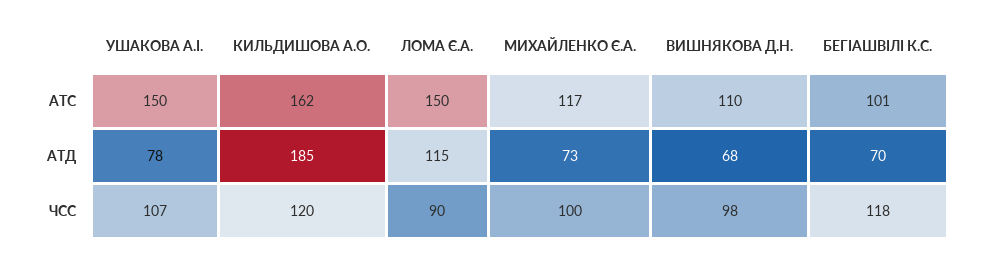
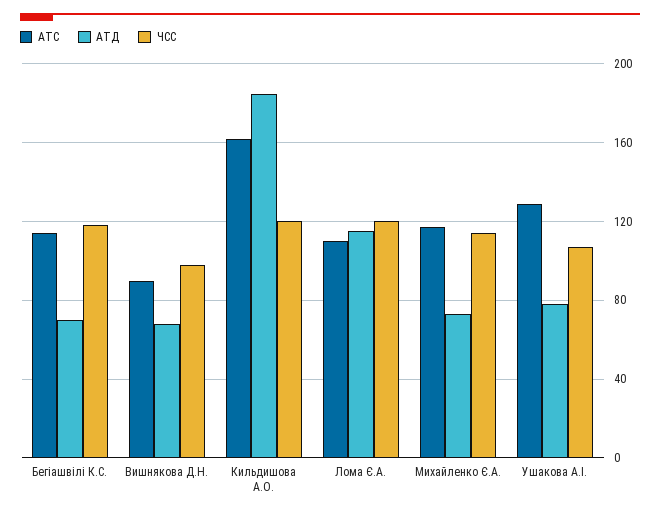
  {
    "АТС": {
-     "УШАКОВА А.І.": 150,
+     "УШАКОВА А.І.": 130,
      "КИЛЬДИШОВА А.О.": 162,
-     "ЛОМА Є.А.": 150,
+     "ЛОМА Є.А.": 110,
      "МИХАЙЛЕНКО Є.А.": 117,
-     "ВИШНЯКОВА Д.Н.": 110,
+     "ВИШНЯКОВА Д.Н.": 90,
-     "БЕГІАШВІЛІ К.С.": 101
+     "БЕГІАШВІЛІ К.С.": 115
    },
    "АТД": {
      "УШАКОВА А.І.": 78,
      "КИЛЬДИШОВА А.О.": 185,
      "ЛОМА Є.А.": 115,
      "МИХАЙЛЕНКО Є.А.": 73,
      "ВИШНЯКОВА Д.Н.": 68,
      "БЕГІАШВІЛІ К.С.": 70
    },
    "ЧСС": {
      "УШАКОВА А.І.": 107,
      "КИЛЬДИШОВА А.О.": 120,
-     "ЛОМА Є.А.": 90,
+     "ЛОМА Є.А.": 120,
-     "МИХАЙЛЕНКО Є.А.": 100,
+     "МИХАЙЛЕНКО Є.А.": 115,
      "ВИШНЯКОВА Д.Н.": 98,
      "БЕГІАШВІЛІ К.С.": 118
    }
  }

